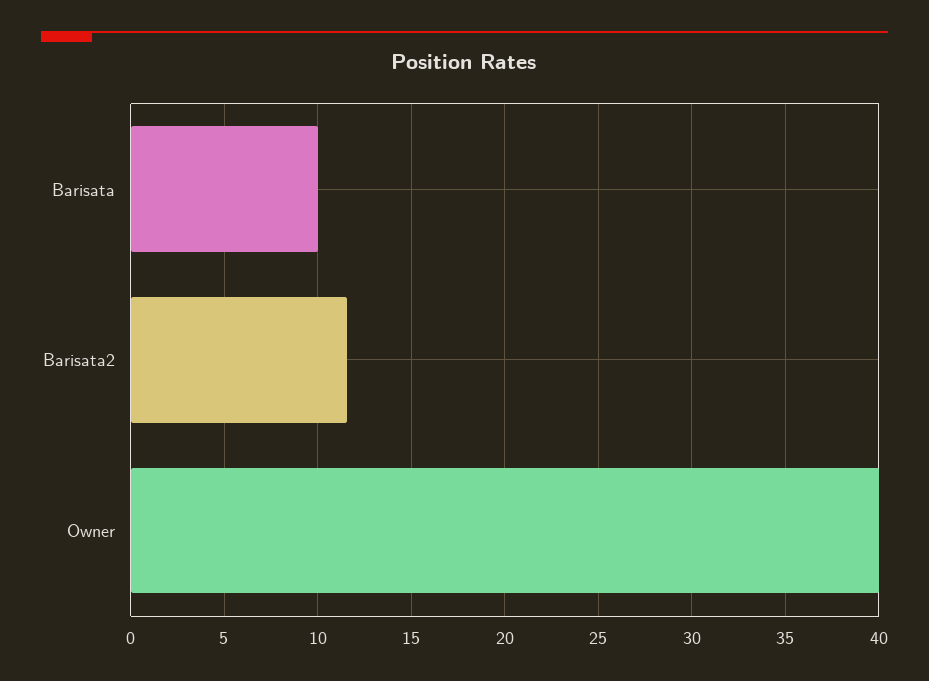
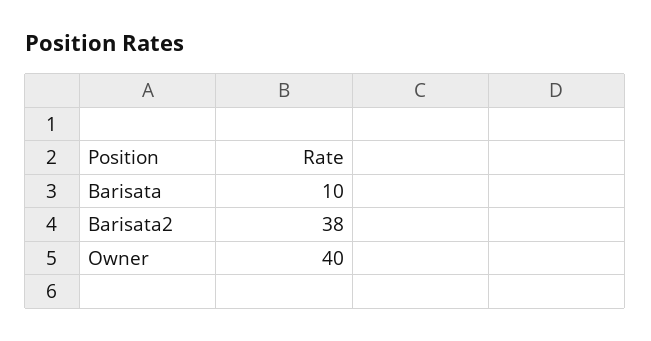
  {
    "Barisata": 10,
-   "Barisata2": 11.5,
+   "Barisata2": 38,
    "Owner": 40
  }

